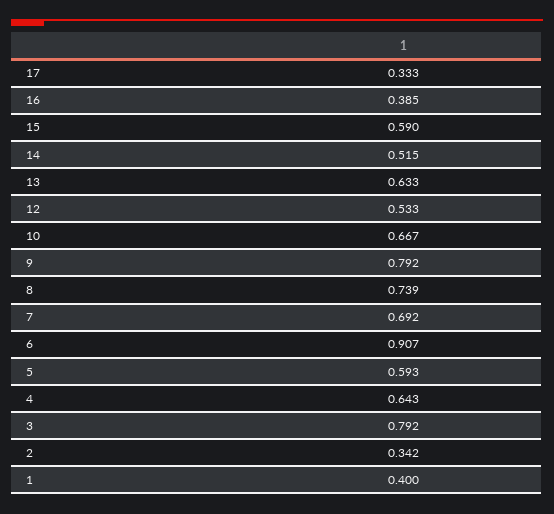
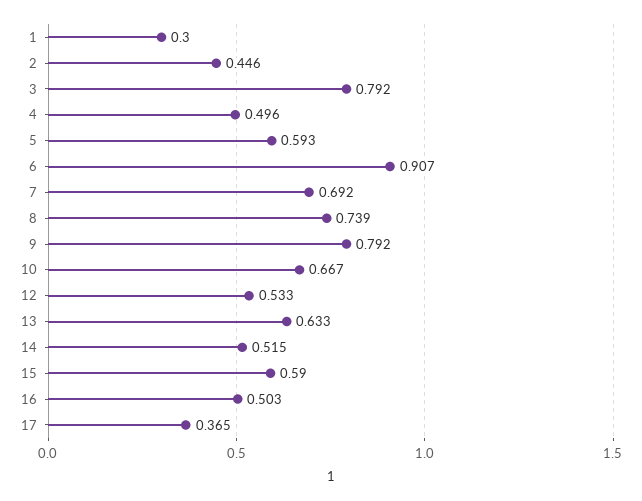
  {
-   "17": 0.333,
+   "17": 0.365,
-   "16": 0.385,
+   "16": 0.503,
    "15": 0.59,
    "14": 0.515,
    "13": 0.633,
    "12": 0.533,
    "10": 0.667,
    "9": 0.792,
    "8": 0.739,
    "7": 0.692,
    "6": 0.907,
    "5": 0.593,
-   "4": 0.643,
+   "4": 0.496,
    "3": 0.792,
-   "2": 0.342,
+   "2": 0.446,
-   "1": 0.4
+   "1": 0.3
  }

